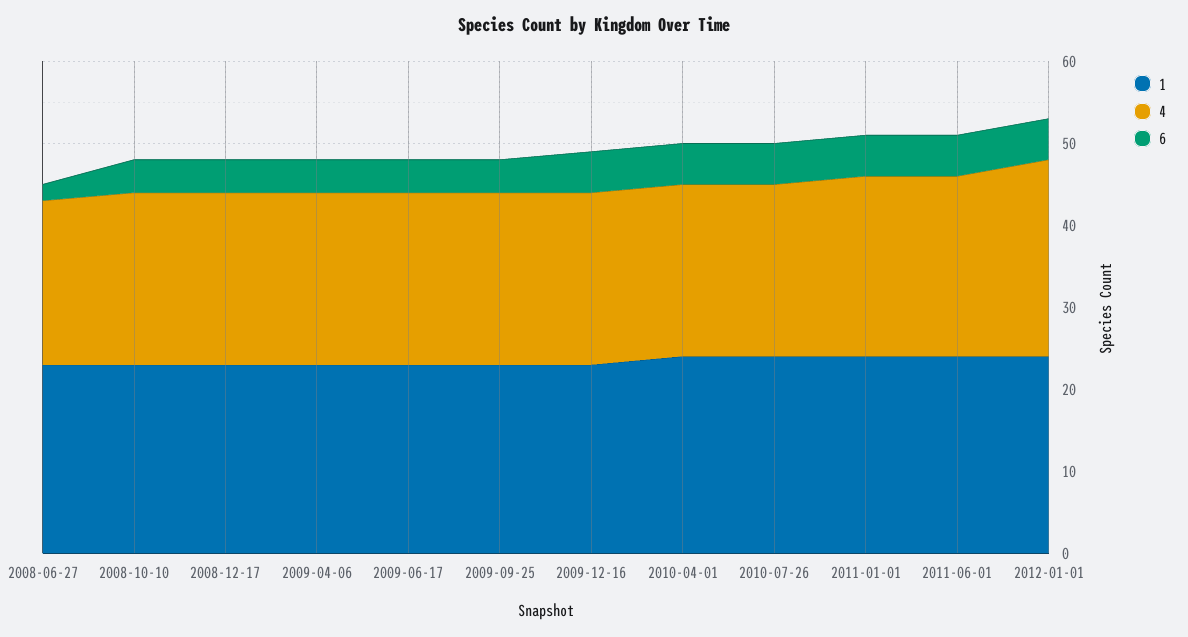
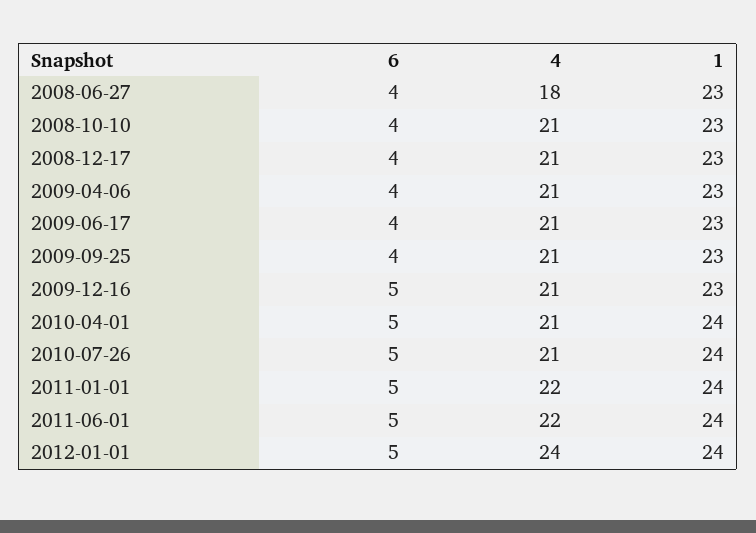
  {
    "1": {
      "2008-06-27": 23,
      "2008-10-10": 23,
      "2008-12-17": 23,
      "2009-04-06": 23,
      "2009-06-17": 23,
      "2009-09-25": 23,
      "2009-12-16": 23,
      "2010-04-01": 24,
      "2010-07-26": 24,
      "2011-01-01": 24,
      "2011-06-01": 24,
      "2012-01-01": 24
    },
    "4": {
-     "2008-06-27": 20,
+     "2008-06-27": 18,
      "2008-10-10": 21,
      "2008-12-17": 21,
      "2009-04-06": 21,
      "2009-06-17": 21,
      "2009-09-25": 21,
      "2009-12-16": 21,
      "2010-04-01": 21,
      "2010-07-26": 21,
      "2011-01-01": 22,
      "2011-06-01": 22,
      "2012-01-01": 24
    },
    "6": {
-     "2008-06-27": 2,
+     "2008-06-27": 4,
      "2008-10-10": 4,
      "2008-12-17": 4,
      "2009-04-06": 4,
      "2009-06-17": 4,
      "2009-09-25": 4,
      "2009-12-16": 5,
      "2010-04-01": 5,
      "2010-07-26": 5,
      "2011-01-01": 5,
      "2011-06-01": 5,
      "2012-01-01": 5
    }
  }

